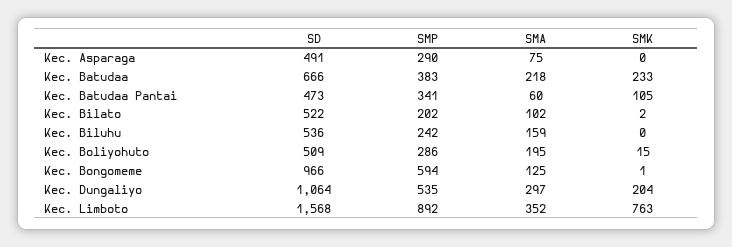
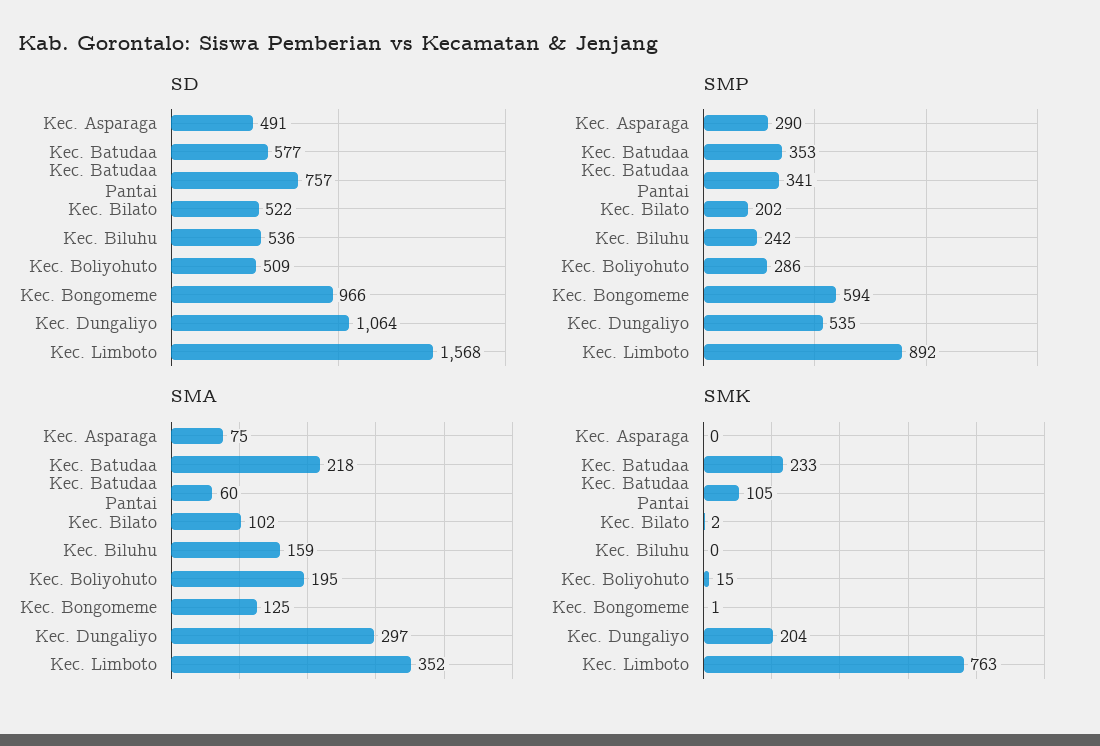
  {
    "SD": {
      "Kec. Asparaga": 491,
-     "Kec. Batudaa": 666,
+     "Kec. Batudaa": 577,
-     "Kec. Batudaa Pantai": 473,
+     "Kec. Batudaa Pantai": 757,
      "Kec. Bilato": 522,
      "Kec. Biluhu": 536,
      "Kec. Boliyohuto": 509,
      "Kec. Bongomeme": 966,
      "Kec. Dungaliyo": 1064,
      "Kec. Limboto": 1568
    },
    "SMP": {
      "Kec. Asparaga": 290,
-     "Kec. Batudaa": 383,
+     "Kec. Batudaa": 353,
      "Kec. Batudaa Pantai": 341,
      "Kec. Bilato": 202,
      "Kec. Biluhu": 242,
      "Kec. Boliyohuto": 286,
      "Kec. Bongomeme": 594,
      "Kec. Dungaliyo": 535,
      "Kec. Limboto": 892
    },
    "SMA": {
      "Kec. Asparaga": 75,
      "Kec. Batudaa": 218,
      "Kec. Batudaa Pantai": 60,
      "Kec. Bilato": 102,
      "Kec. Biluhu": 159,
      "Kec. Boliyohuto": 195,
      "Kec. Bongomeme": 125,
      "Kec. Dungaliyo": 297,
      "Kec. Limboto": 352
    },
    "SMK": {
      "Kec. Asparaga": 0,
      "Kec. Batudaa": 233,
      "Kec. Batudaa Pantai": 105,
      "Kec. Bilato": 2,
      "Kec. Biluhu": 0,
      "Kec. Boliyohuto": 15,
      "Kec. Bongomeme": 1,
      "Kec. Dungaliyo": 204,
      "Kec. Limboto": 763
    }
  }

